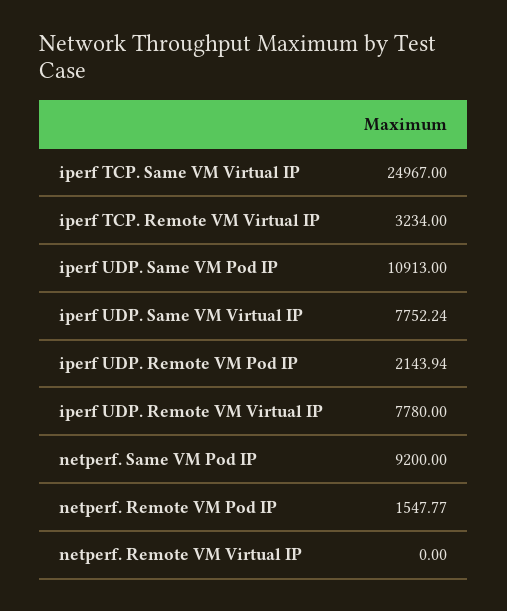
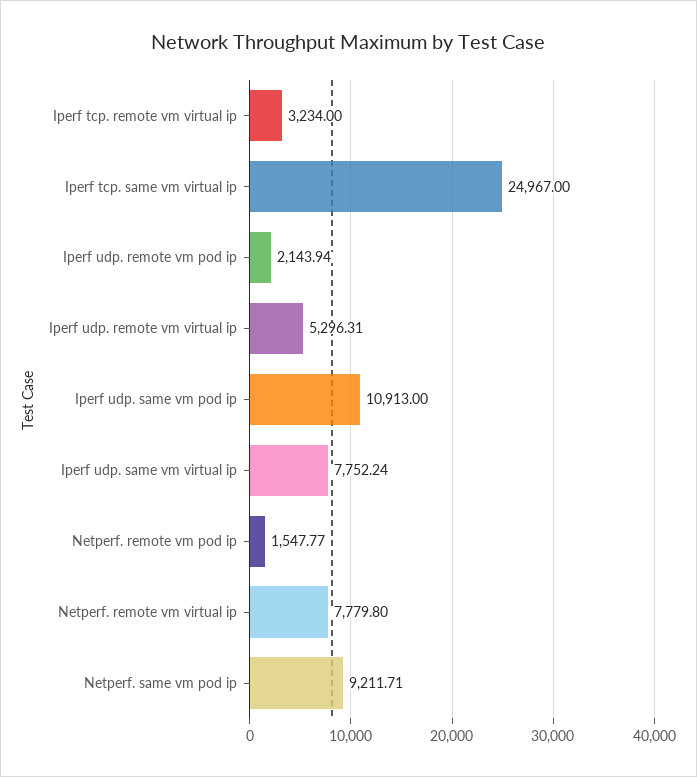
  {
    "iperf TCP. Same VM Virtual IP": 24967,
    "iperf TCP. Remote VM Virtual IP": 3234,
    "iperf UDP. Same VM Pod IP": 10913,
    "iperf UDP. Same VM Virtual IP": 7752.24,
    "iperf UDP. Remote VM Pod IP": 2143.94,
-   "iperf UDP. Remote VM Virtual IP": 7780,
+   "iperf UDP. Remote VM Virtual IP": 5296.31,
-   "netperf. Same VM Pod IP": 9200,
+   "netperf. Same VM Pod IP": 9211.71,
    "netperf. Remote VM Pod IP": 1547.77,
-   "netperf. Remote VM Virtual IP": 0
+   "netperf. Remote VM Virtual IP": 7779.8
  }

